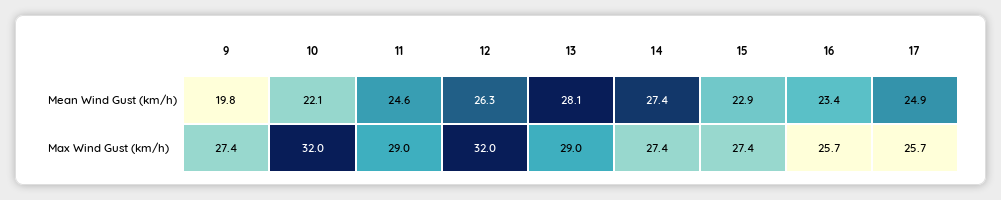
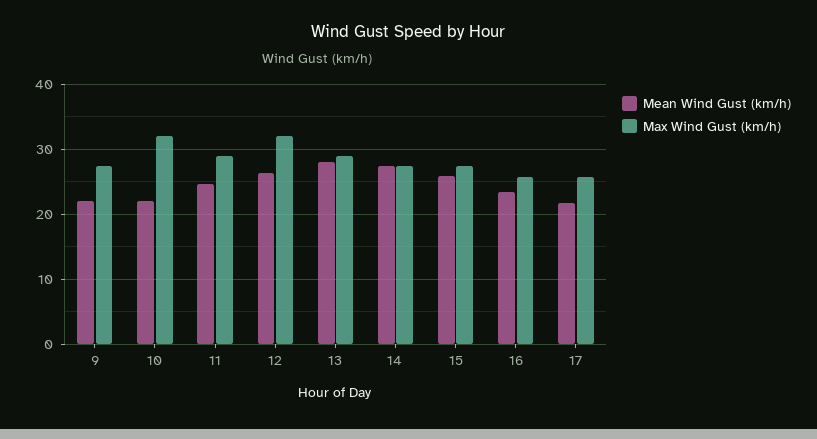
  {
    "Mean Wind Gust (km/h)": {
-     "9": 19.8,
+     "9": 22,
      "10": 22.1,
      "11": 24.6,
      "12": 26.3,
      "13": 28.1,
      "14": 27.4,
-     "15": 22.9,
+     "15": 26,
      "16": 23.4,
-     "17": 24.9
+     "17": 22
    },
    "Max Wind Gust (km/h)": {
      "9": 27.4,
      "10": 32,
      "11": 29,
      "12": 32,
      "13": 29,
      "14": 27.4,
      "15": 27.4,
      "16": 25.7,
      "17": 25.7
    }
  }

